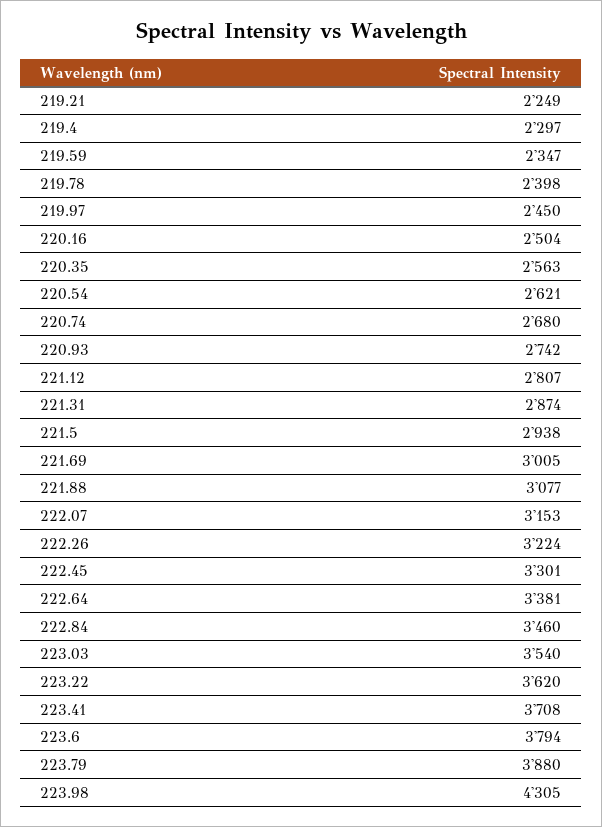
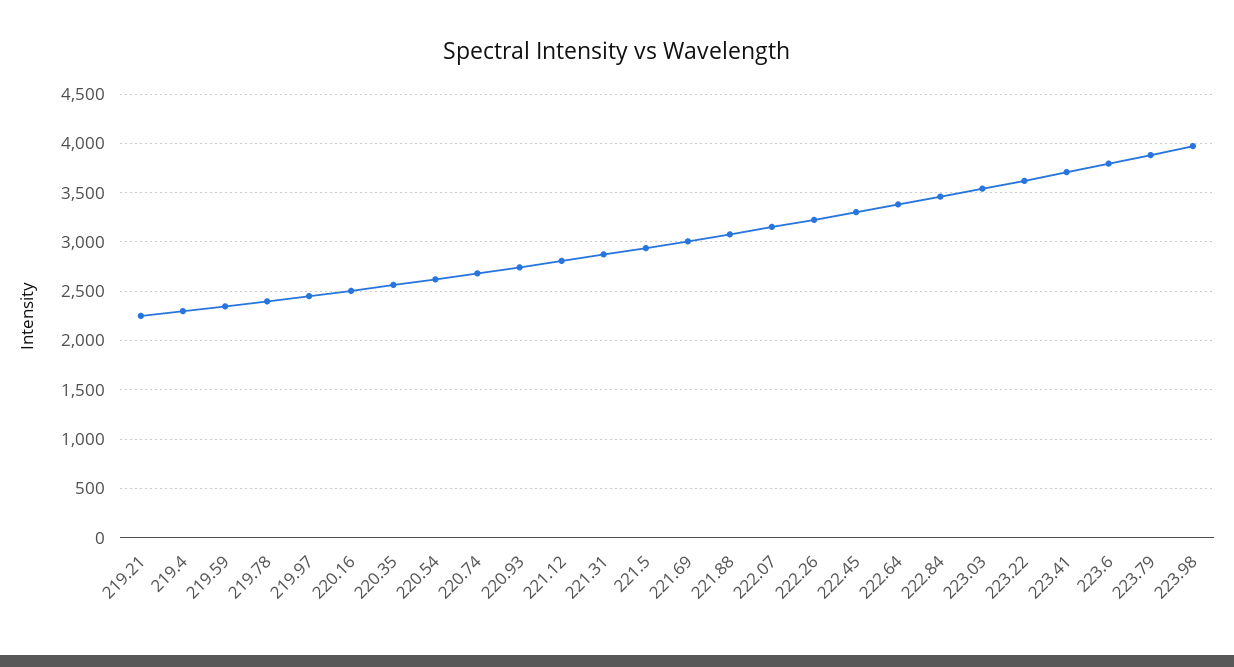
  {
    "219.21": 2249,
    "219.4": 2297,
    "219.59": 2347,
    "219.78": 2398,
    "219.97": 2450,
    "220.16": 2504,
    "220.35": 2563,
    "220.54": 2621,
    "220.74": 2680,
    "220.93": 2742,
    "221.12": 2807,
    "221.31": 2874,
    "221.5": 2938,
    "221.69": 3005,
    "221.88": 3077,
    "222.07": 3153,
    "222.26": 3224,
    "222.45": 3301,
    "222.64": 3381,
    "222.84": 3460,
    "223.03": 3540,
    "223.22": 3620,
    "223.41": 3708,
    "223.6": 3794,
    "223.79": 3880,
-   "223.98": 4305
+   "223.98": 4000
  }

